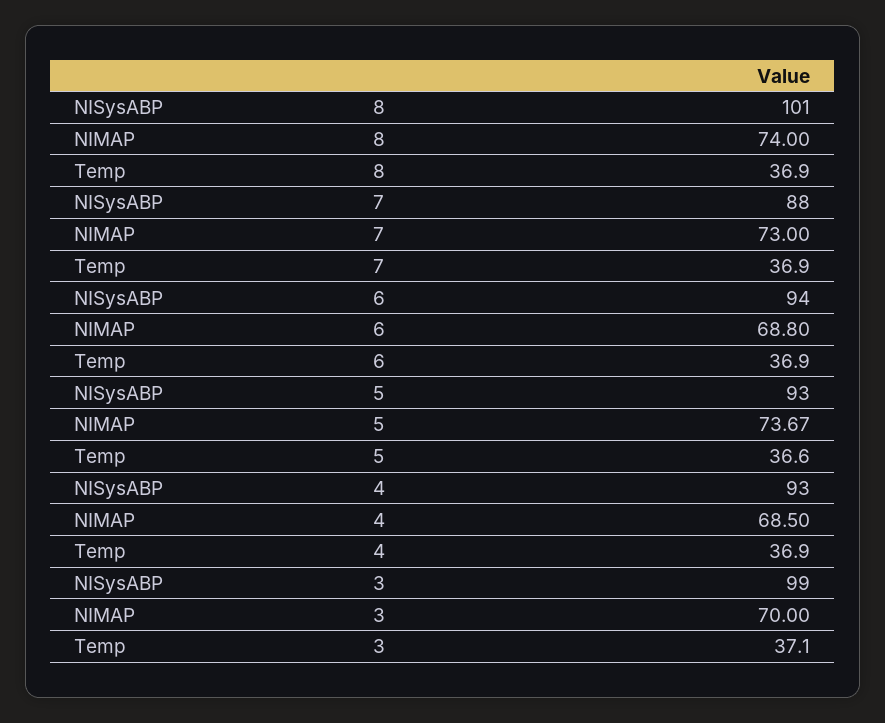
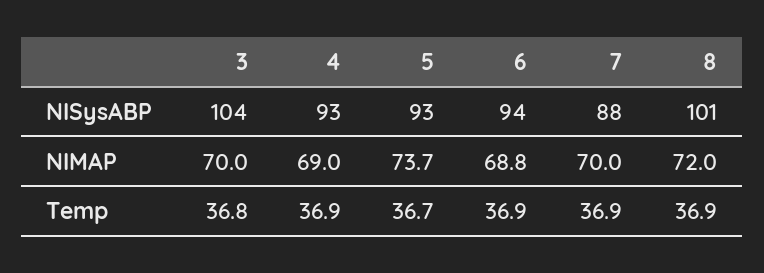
  {
    "NISysABP": {
      "8": 101,
      "7": 88,
      "6": 94,
      "5": 93,
      "4": 93,
-     "3": 99
+     "3": 104
    },
    "NIMAP": {
-     "8": 74,
+     "8": 72,
-     "7": 73,
+     "7": 70,
      "6": 68.8,
      "5": 73.67,
-     "4": 68.5,
+     "4": 69,
      "3": 70
    },
    "Temp": {
      "8": 36.9,
      "7": 36.9,
      "6": 36.9,
-     "5": 36.6,
+     "5": 36.7,
      "4": 36.9,
-     "3": 37.1
+     "3": 36.8
    }
  }

